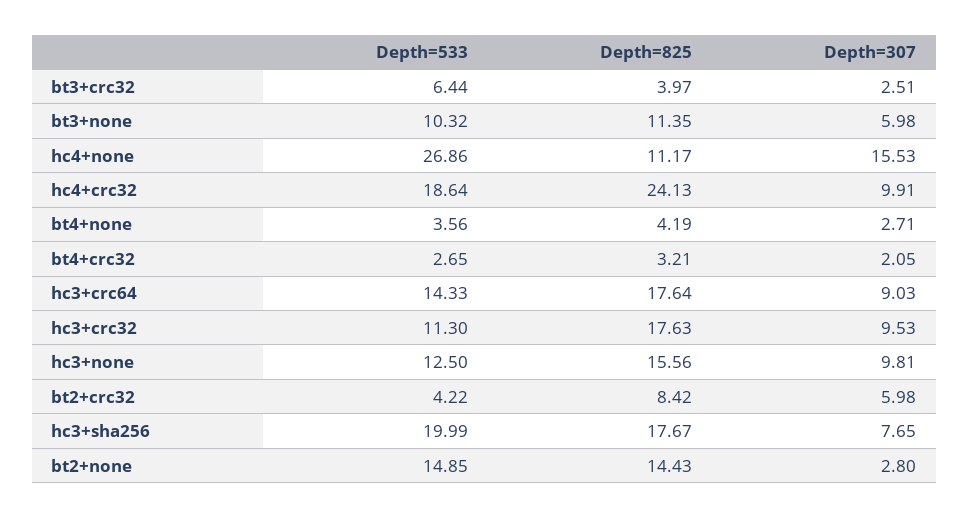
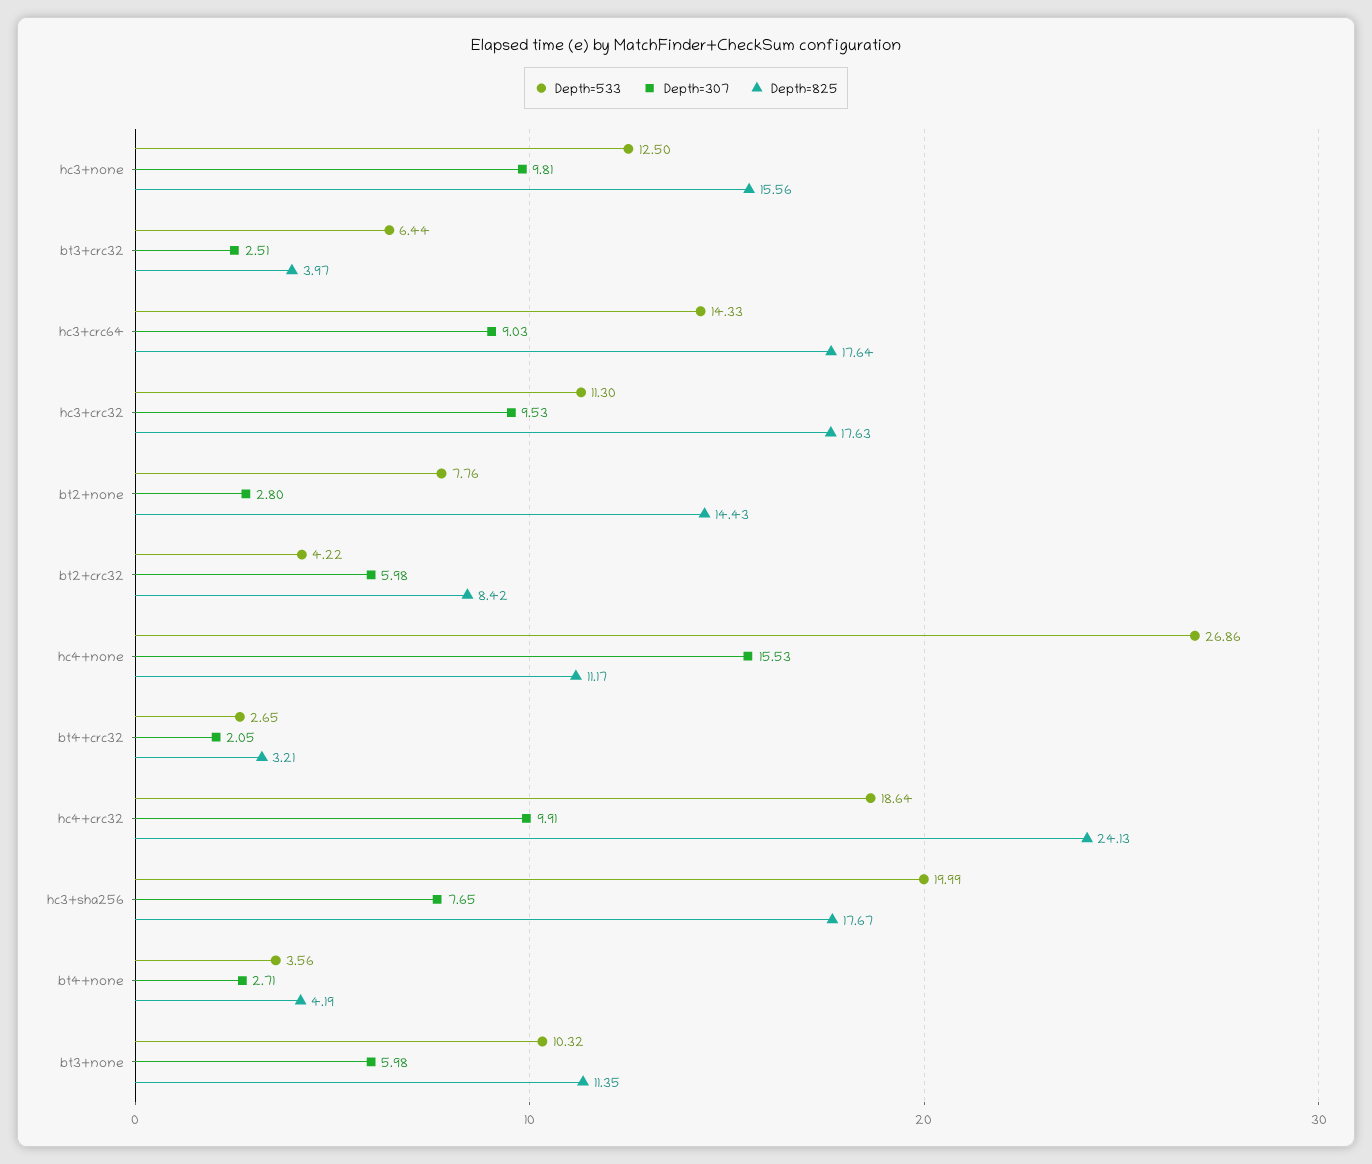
  {
    "Depth=533": {
      "bt3+crc32": 6.44,
      "bt3+none": 10.32,
      "hc4+none": 26.86,
      "hc4+crc32": 18.64,
      "bt4+none": 3.56,
      "bt4+crc32": 2.65,
      "hc3+crc64": 14.33,
      "hc3+crc32": 11.3,
      "hc3+none": 12.5,
      "bt2+crc32": 4.22,
      "hc3+sha256": 19.99,
-     "bt2+none": 14.85
+     "bt2+none": 7.76
    },
    "Depth=825": {
      "bt3+crc32": 3.97,
      "bt3+none": 11.35,
      "hc4+none": 11.17,
      "hc4+crc32": 24.13,
      "bt4+none": 4.19,
      "bt4+crc32": 3.21,
      "hc3+crc64": 17.64,
      "hc3+crc32": 17.63,
      "hc3+none": 15.56,
      "bt2+crc32": 8.42,
      "hc3+sha256": 17.67,
      "bt2+none": 14.43
    },
    "Depth=307": {
      "bt3+crc32": 2.51,
      "bt3+none": 5.98,
      "hc4+none": 15.53,
      "hc4+crc32": 9.91,
      "bt4+none": 2.71,
      "bt4+crc32": 2.05,
      "hc3+crc64": 9.03,
      "hc3+crc32": 9.53,
      "hc3+none": 9.81,
      "bt2+crc32": 5.98,
      "hc3+sha256": 7.65,
      "bt2+none": 2.8
    }
  }

